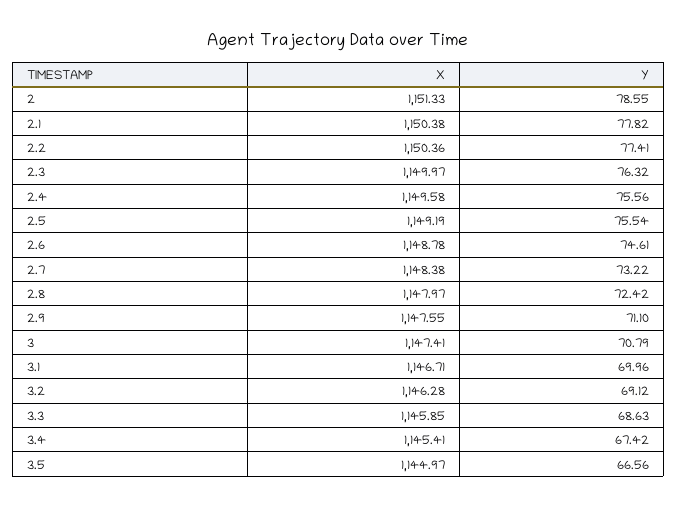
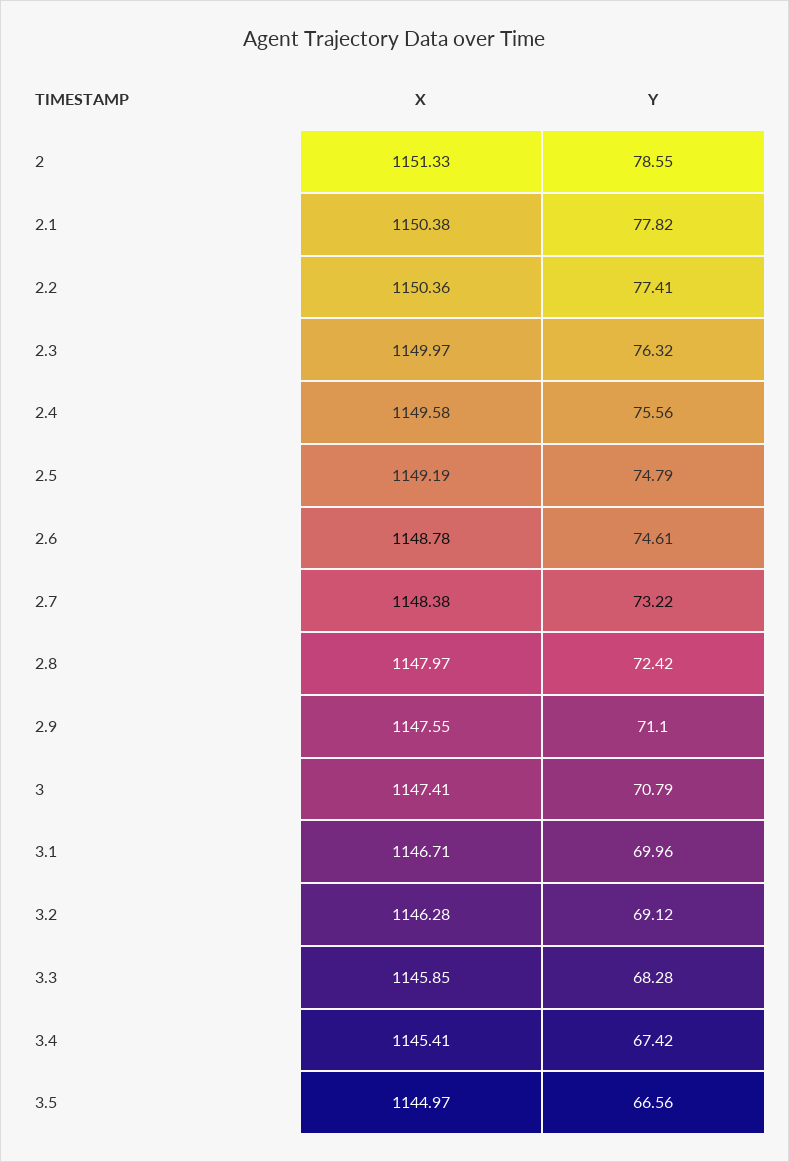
  {
    "X": {
      "2": 1151.33,
      "2.1": 1150.38,
      "2.2": 1150.36,
      "2.3": 1149.97,
      "2.4": 1149.58,
      "2.5": 1149.19,
      "2.6": 1148.78,
      "2.7": 1148.38,
      "2.8": 1147.97,
      "2.9": 1147.55,
      "3": 1147.41,
      "3.1": 1146.71,
      "3.2": 1146.28,
      "3.3": 1145.85,
      "3.4": 1145.41,
      "3.5": 1144.97
    },
    "Y": {
      "2": 78.55,
      "2.1": 77.82,
      "2.2": 77.41,
      "2.3": 76.32,
      "2.4": 75.56,
-     "2.5": 75.54,
+     "2.5": 74.79,
      "2.6": 74.61,
      "2.7": 73.22,
      "2.8": 72.42,
      "2.9": 71.1,
      "3": 70.79,
      "3.1": 69.96,
      "3.2": 69.12,
-     "3.3": 68.63,
+     "3.3": 68.28,
      "3.4": 67.42,
      "3.5": 66.56
    }
  }

